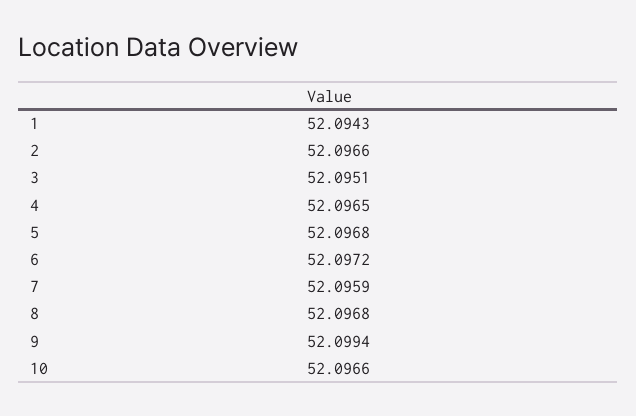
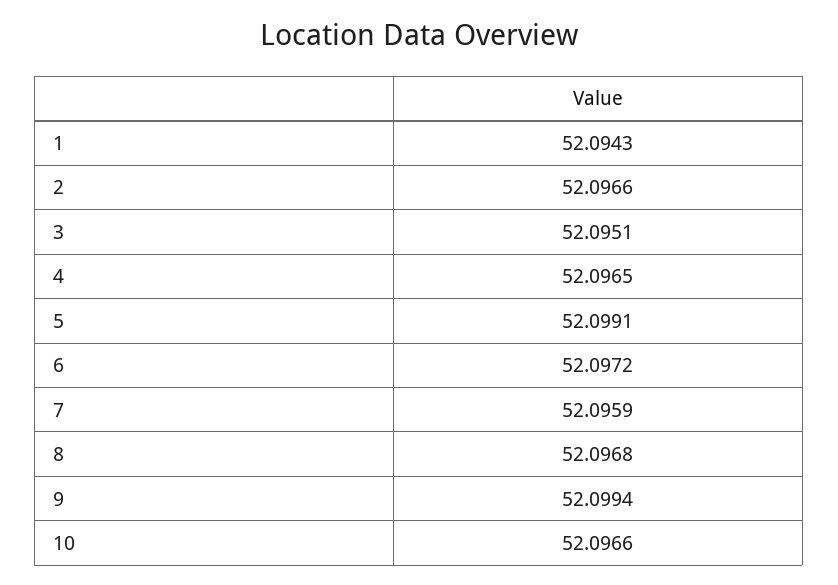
  {
    "1": 52.0943,
    "2": 52.0966,
    "3": 52.0951,
    "4": 52.0965,
-   "5": 52.0968,
+   "5": 52.0991,
    "6": 52.0972,
    "7": 52.0959,
    "8": 52.0968,
    "9": 52.0994,
    "10": 52.0966
  }

